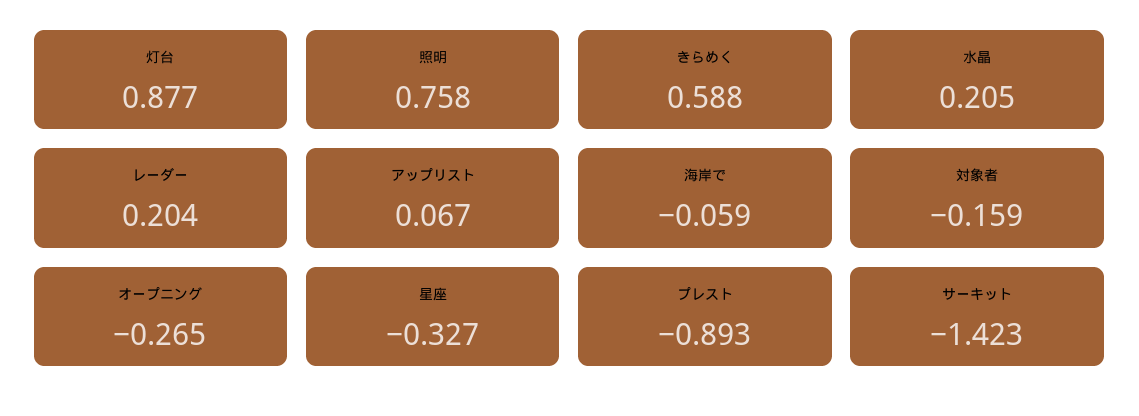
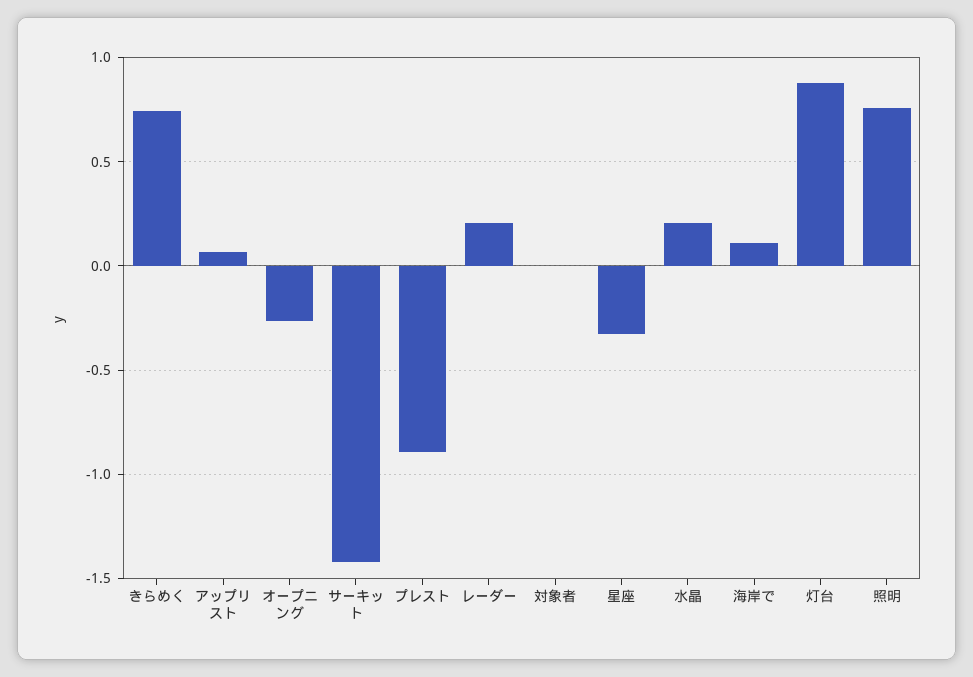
  {
    "灯台": 0.877,
    "照明": 0.758,
-   "きらめく": 0.588,
+   "きらめく": 0.75,
    "水晶": 0.205,
    "レーダー": 0.204,
    "アップリスト": 0.067,
-   "海岸で": -0.059,
+   "海岸で": 0.1,
-   "対象者": -0.159,
+   "対象者": 0,
    "オープニング": -0.265,
    "星座": -0.327,
    "プレスト": -0.893,
    "サーキット": -1.423
  }

